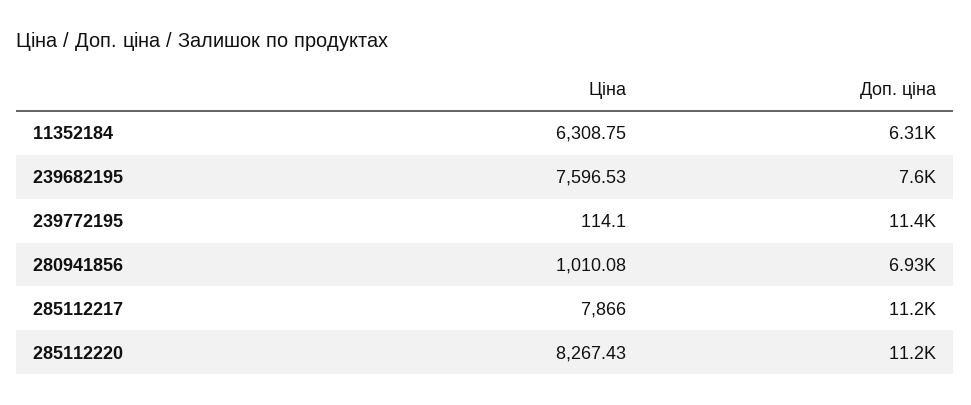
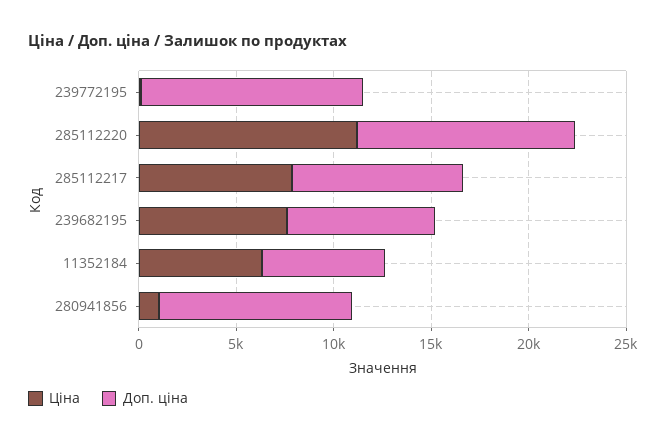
  {
    "Ціна": {
      "11352184": 6308.75,
      "239682195": 7596.53,
      "239772195": 114.1,
      "280941856": 1010.08,
      "285112217": 7866,
-     "285112220": 8267.43
+     "285112220": 11000
    },
    "Доп. ціна": {
      "11352184": 6310,
      "239682195": 7600,
      "239772195": 11400,
-     "280941856": 6930,
+     "280941856": 10000,
-     "285112217": 11200,
+     "285112217": 9000,
      "285112220": 11200
    }
  }

